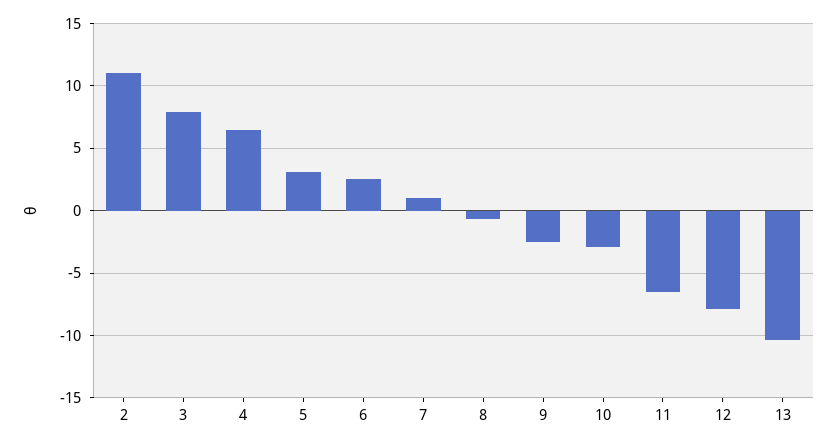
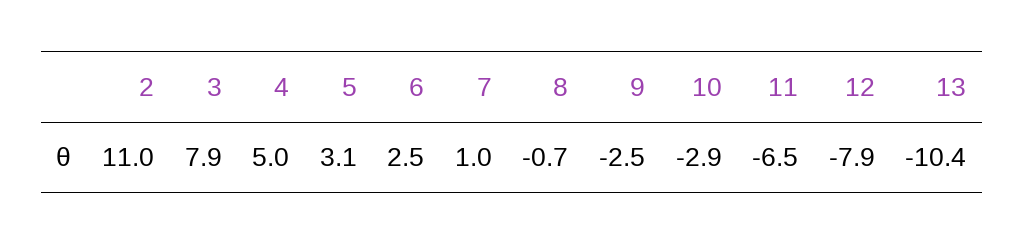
  {
    "2": 11,
    "3": 7.9,
-   "4": 6.5,
+   "4": 5,
    "5": 3.1,
    "6": 2.5,
    "7": 1,
    "8": -0.7,
    "9": -2.5,
    "10": -2.9,
    "11": -6.5,
    "12": -7.9,
    "13": -10.4
  }

